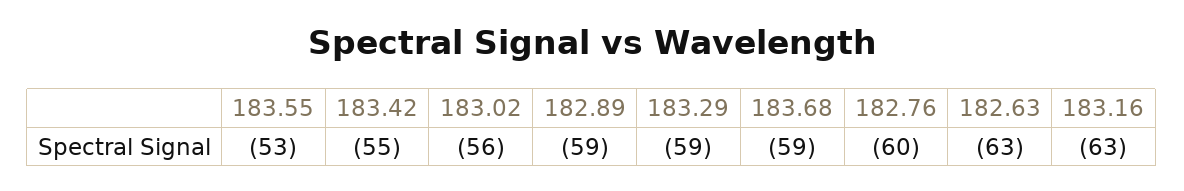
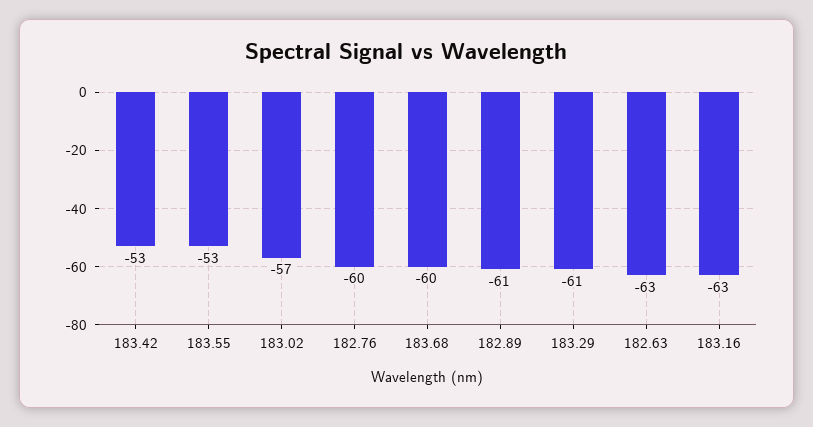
  {
    "183.55": -53,
-   "183.42": -55,
+   "183.42": -53,
-   "183.02": -56,
+   "183.02": -57,
-   "182.89": -59,
+   "182.89": -61,
-   "183.29": -59,
+   "183.29": -61,
-   "183.68": -59,
+   "183.68": -60,
    "182.76": -60,
    "182.63": -63,
    "183.16": -63
  }

